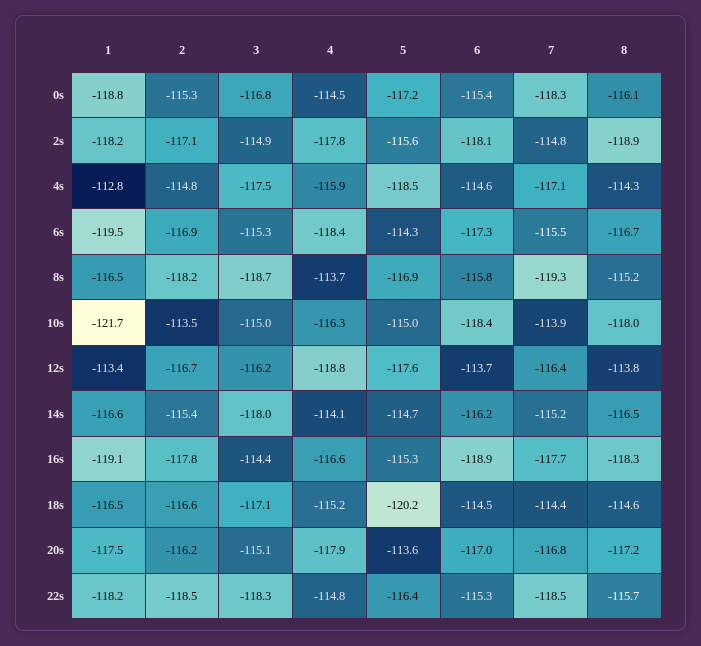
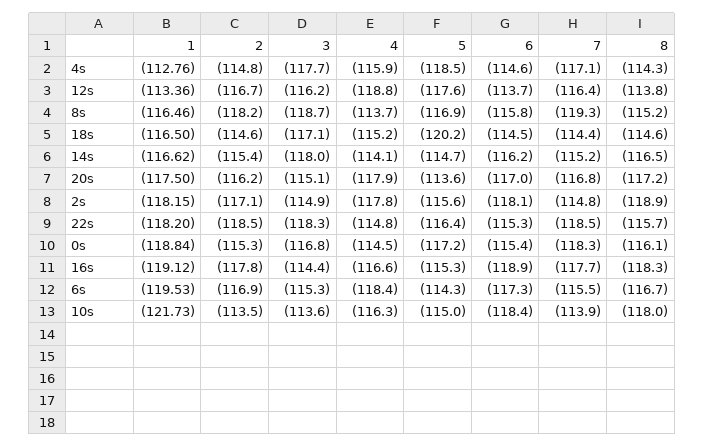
  {
    "1": {
      "0s": -118.84,
      "2s": -118.15,
      "4s": -112.76,
      "6s": -119.53,
      "8s": -116.46,
      "10s": -121.73,
      "12s": -113.36,
      "14s": -116.62,
      "16s": -119.12,
      "18s": -116.5,
      "20s": -117.5,
      "22s": -118.2
    },
    "2": {
      "0s": -115.3,
      "2s": -117.1,
      "4s": -114.8,
      "6s": -116.9,
      "8s": -118.2,
      "10s": -113.5,
      "12s": -116.7,
      "14s": -115.4,
      "16s": -117.8,
-     "18s": -116.6,
+     "18s": -114.6,
      "20s": -116.2,
      "22s": -118.5
    },
    "3": {
      "0s": -116.8,
      "2s": -114.9,
-     "4s": -117.5,
+     "4s": -117.7,
      "6s": -115.3,
      "8s": -118.7,
-     "10s": -115,
+     "10s": -113.6,
      "12s": -116.2,
      "14s": -118,
      "16s": -114.4,
      "18s": -117.1,
      "20s": -115.1,
      "22s": -118.3
    },
    "4": {
      "0s": -114.5,
      "2s": -117.8,
      "4s": -115.9,
      "6s": -118.4,
      "8s": -113.7,
      "10s": -116.3,
      "12s": -118.8,
      "14s": -114.1,
      "16s": -116.6,
      "18s": -115.2,
      "20s": -117.9,
      "22s": -114.8
    },
    "5": {
      "0s": -117.2,
      "2s": -115.6,
      "4s": -118.5,
      "6s": -114.3,
      "8s": -116.9,
      "10s": -115,
      "12s": -117.6,
      "14s": -114.7,
      "16s": -115.3,
      "18s": -120.2,
      "20s": -113.6,
      "22s": -116.4
    },
    "6": {
      "0s": -115.4,
      "2s": -118.1,
      "4s": -114.6,
      "6s": -117.3,
      "8s": -115.8,
      "10s": -118.4,
      "12s": -113.7,
      "14s": -116.2,
      "16s": -118.9,
      "18s": -114.5,
      "20s": -117,
      "22s": -115.3
    },
    "7": {
      "0s": -118.3,
      "2s": -114.8,
      "4s": -117.1,
      "6s": -115.5,
      "8s": -119.3,
      "10s": -113.9,
      "12s": -116.4,
      "14s": -115.2,
      "16s": -117.7,
      "18s": -114.4,
      "20s": -116.8,
      "22s": -118.5
    },
    "8": {
      "0s": -116.1,
      "2s": -118.9,
      "4s": -114.3,
      "6s": -116.7,
      "8s": -115.2,
      "10s": -118,
      "12s": -113.8,
      "14s": -116.5,
      "16s": -118.3,
      "18s": -114.6,
      "20s": -117.2,
      "22s": -115.7
    }
  }

